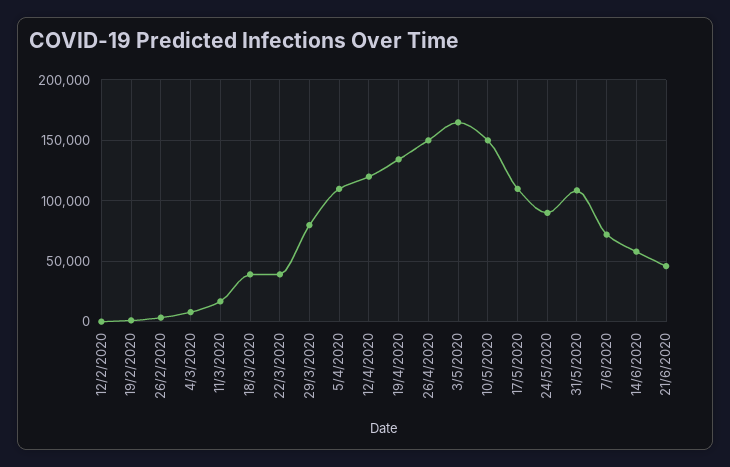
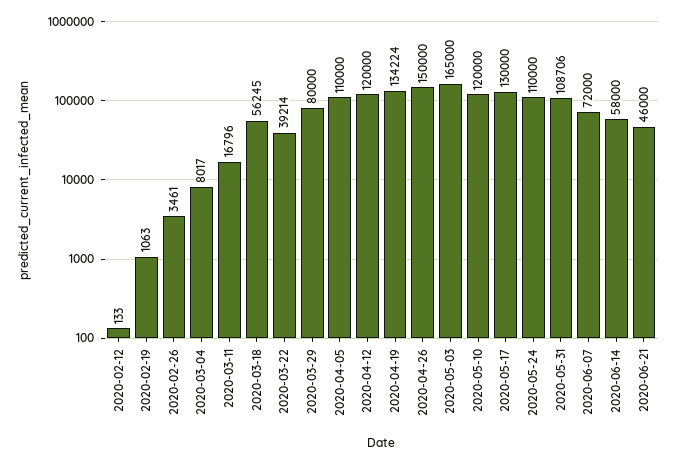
  {
    "12/2/2020": 133,
    "19/2/2020": 1063,
    "26/2/2020": 3461,
    "4/3/2020": 8017,
    "11/3/2020": 16796,
-   "18/3/2020": 40000,
+   "18/3/2020": 56245,
    "22/3/2020": 39214,
    "29/3/2020": 80000,
    "5/4/2020": 110000,
    "12/4/2020": 120000,
    "19/4/2020": 134224,
    "26/4/2020": 150000,
    "3/5/2020": 165000,
-   "10/5/2020": 150000,
+   "10/5/2020": 120000,
-   "17/5/2020": 110000,
+   "17/5/2020": 130000,
-   "24/5/2020": 90000,
+   "24/5/2020": 110000,
    "31/5/2020": 108706,
    "7/6/2020": 72000,
    "14/6/2020": 58000,
    "21/6/2020": 46000
  }

